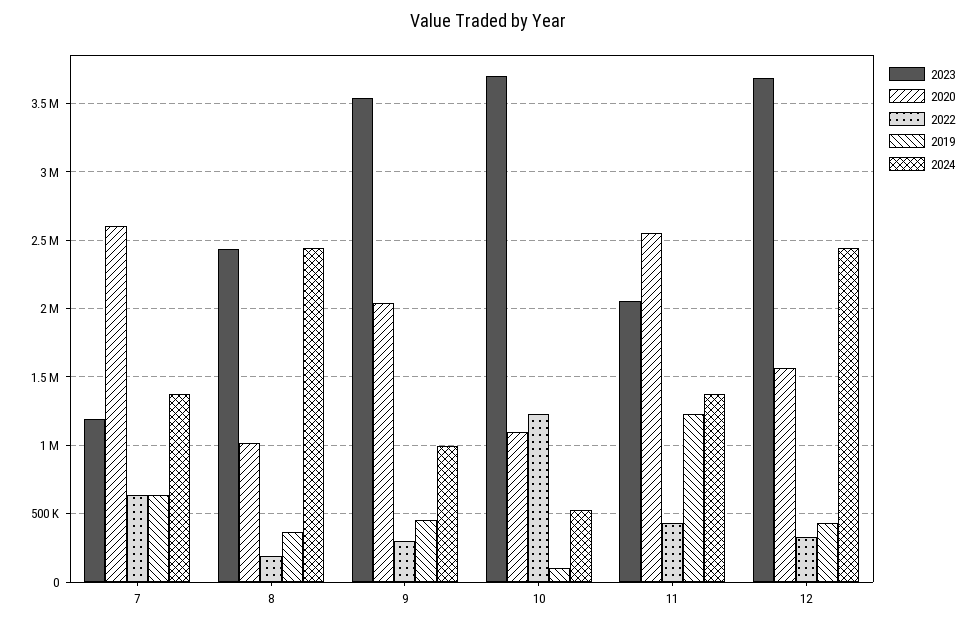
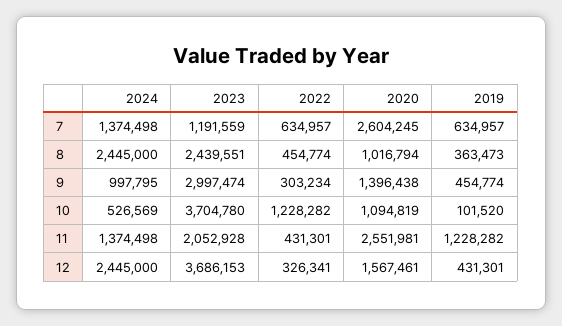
  {
    "2023": {
      "7": 1191559,
      "8": 2439551,
-     "9": 3550000,
+     "9": 2997474,
      "10": 3704780,
      "11": 2052928,
      "12": 3686153
    },
    "2020": {
      "7": 2604245,
      "8": 1016794,
-     "9": 2050000,
+     "9": 1396438,
      "10": 1094819,
      "11": 2551981,
      "12": 1567461
    },
    "2022": {
      "7": 634957,
-     "8": 200000,
+     "8": 454774,
      "9": 303234,
      "10": 1228282,
      "11": 431301,
      "12": 326341
    },
    "2019": {
      "7": 634957,
      "8": 363473,
      "9": 454774,
      "10": 101520,
      "11": 1228282,
      "12": 431301
    },
    "2024": {
      "7": 1374498,
      "8": 2445000,
      "9": 997795,
      "10": 526569,
      "11": 1374498,
      "12": 2445000
    }
  }

